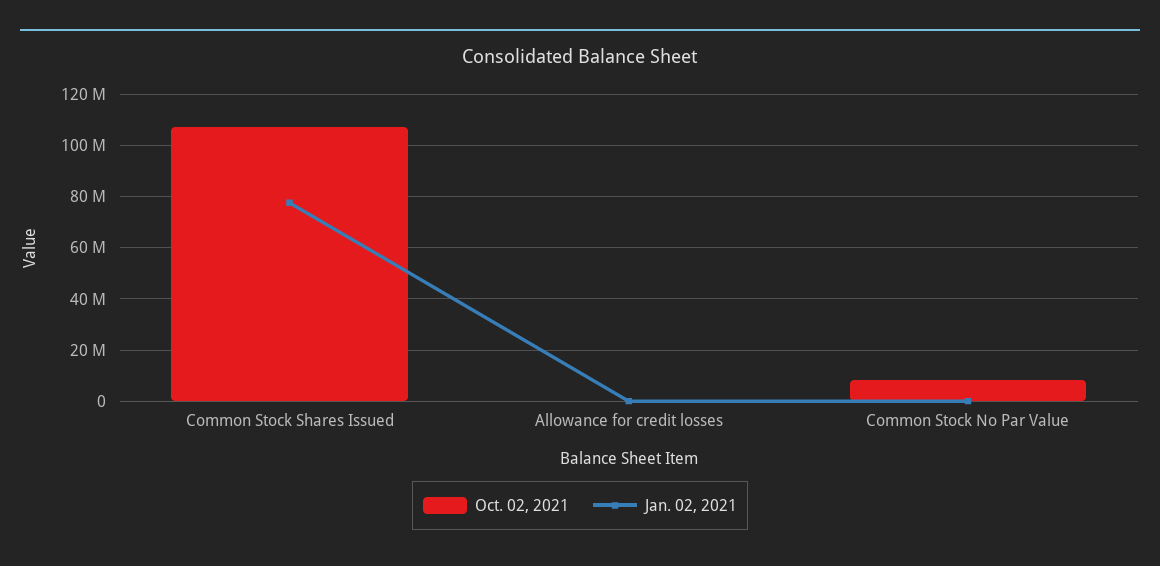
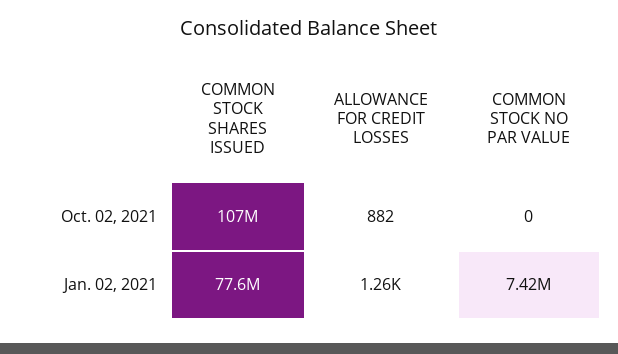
  {
    "Oct. 02, 2021": {
      "Common Stock Shares Issued": 107000000,
      "Allowance for credit losses": 882,
-     "Common Stock No Par Value": 7500000
+     "Common Stock No Par Value": 0
    },
    "Jan. 02, 2021": {
      "Common Stock Shares Issued": 77600000,
      "Allowance for credit losses": 1260,
-     "Common Stock No Par Value": 0
+     "Common Stock No Par Value": 7420000
    }
  }

